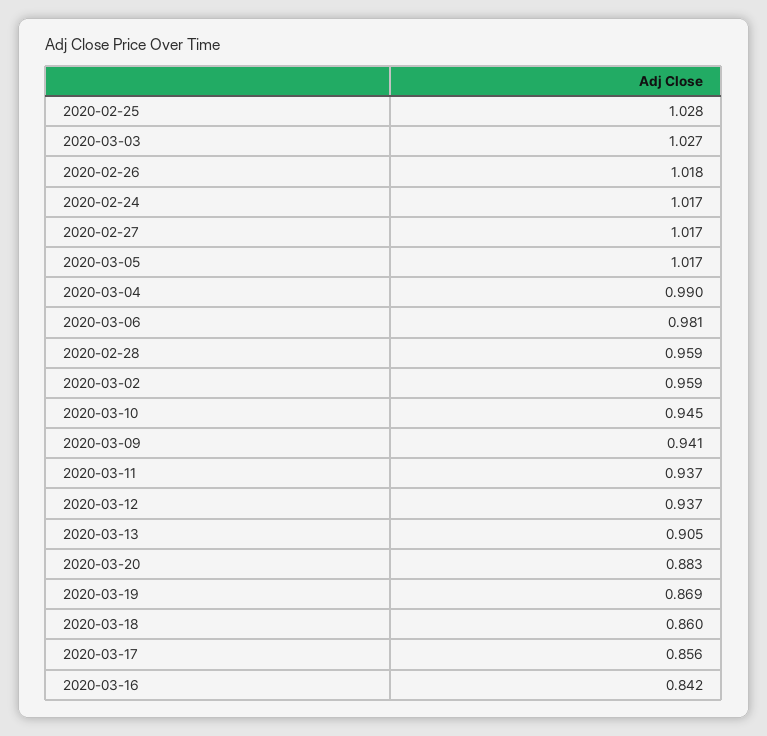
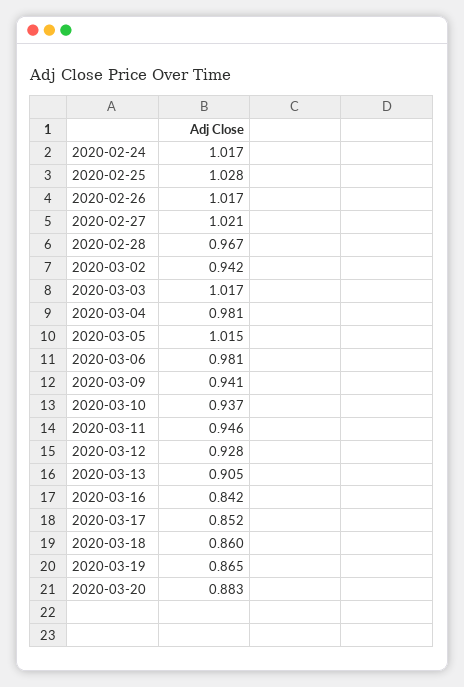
  {
    "2020-02-25": 1.028,
-   "2020-03-03": 1.027,
+   "2020-03-03": 1.017,
-   "2020-02-26": 1.018,
+   "2020-02-26": 1.017,
    "2020-02-24": 1.017,
-   "2020-02-27": 1.017,
+   "2020-02-27": 1.021,
-   "2020-03-05": 1.017,
+   "2020-03-05": 1.015,
-   "2020-03-04": 0.99,
+   "2020-03-04": 0.981,
    "2020-03-06": 0.981,
-   "2020-02-28": 0.959,
+   "2020-02-28": 0.967,
-   "2020-03-02": 0.959,
+   "2020-03-02": 0.942,
-   "2020-03-10": 0.945,
+   "2020-03-10": 0.937,
    "2020-03-09": 0.941,
-   "2020-03-11": 0.937,
+   "2020-03-11": 0.946,
-   "2020-03-12": 0.937,
+   "2020-03-12": 0.928,
    "2020-03-13": 0.905,
    "2020-03-20": 0.883,
-   "2020-03-19": 0.869,
+   "2020-03-19": 0.865,
    "2020-03-18": 0.86,
-   "2020-03-17": 0.856,
+   "2020-03-17": 0.852,
    "2020-03-16": 0.842
  }

